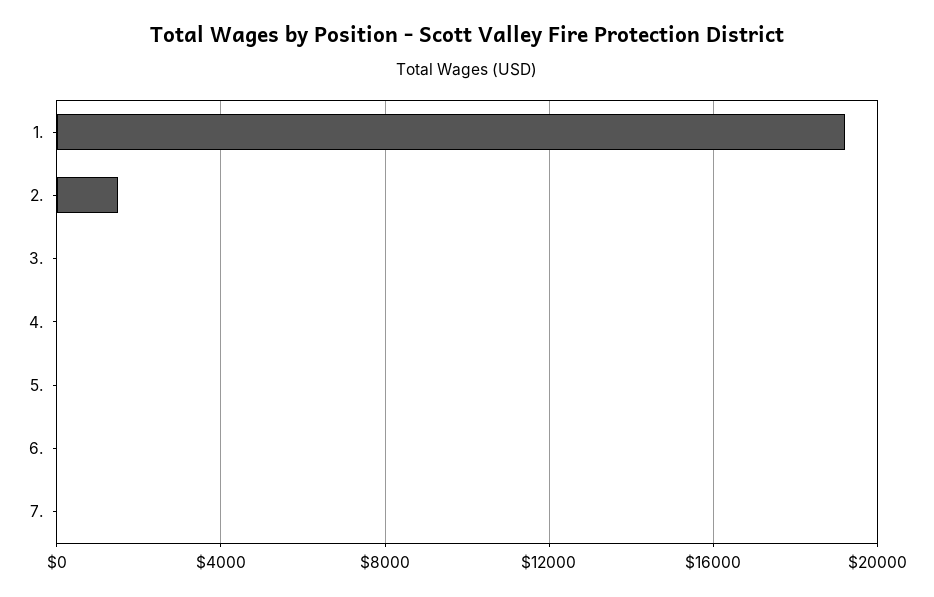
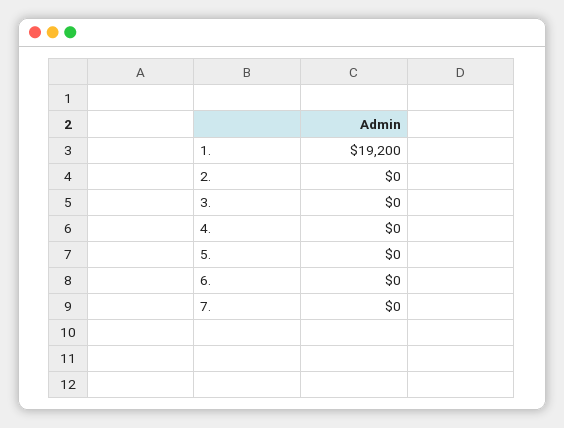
  {
    "1.": 19200,
-   "2.": 1500,
+   "2.": 0,
    "3.": 0,
    "4.": 0,
    "5.": 0,
    "6.": 0,
    "7.": 0
  }

